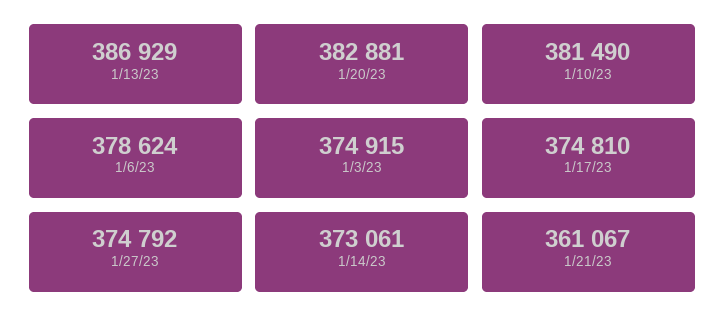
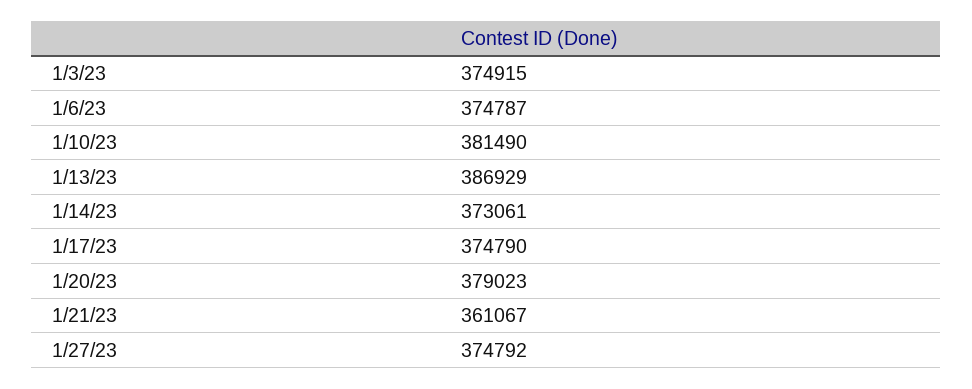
  {
    "1/13/23": 386929,
-   "1/20/23": 382881,
+   "1/20/23": 379023,
    "1/10/23": 381490,
-   "1/6/23": 378624,
+   "1/6/23": 374787,
    "1/3/23": 374915,
-   "1/17/23": 374810,
+   "1/17/23": 374790,
    "1/27/23": 374792,
    "1/14/23": 373061,
    "1/21/23": 361067
  }

